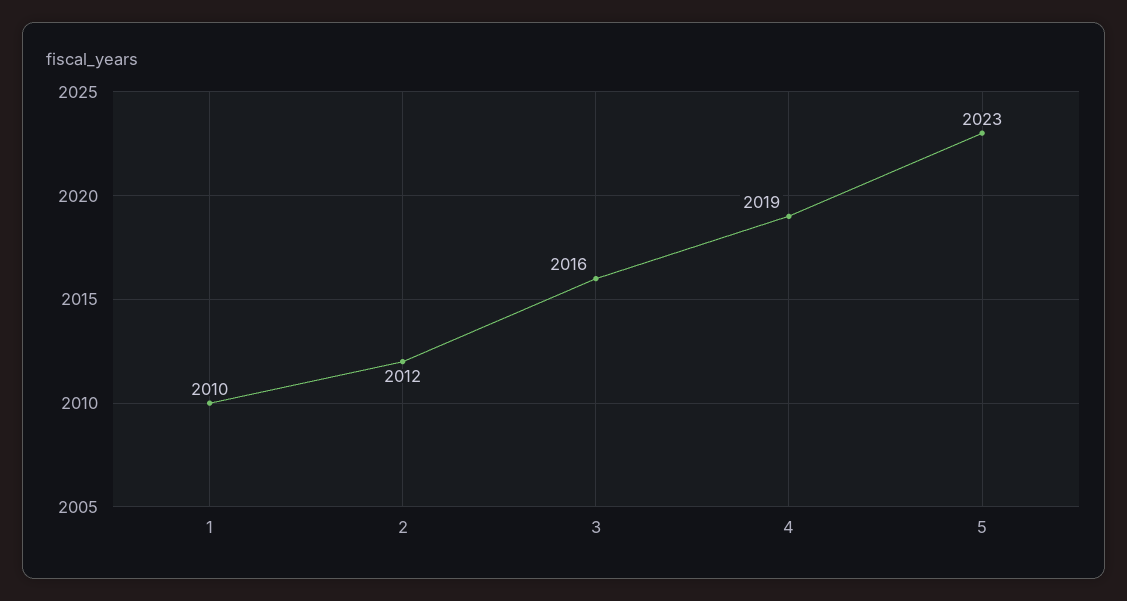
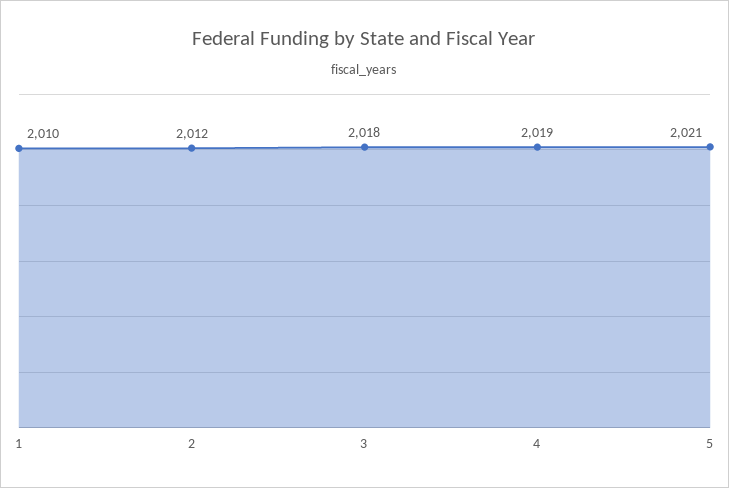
  {
    "1": 2010,
    "2": 2012,
-   "3": 2016,
+   "3": 2018,
    "4": 2019,
-   "5": 2023
+   "5": 2021
  }

